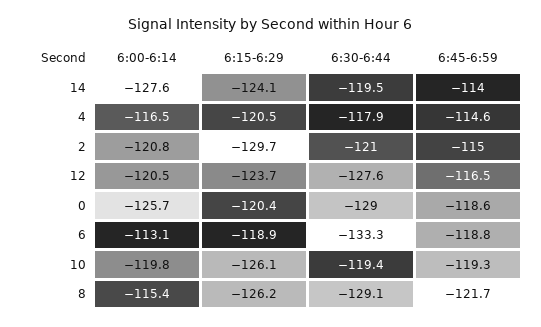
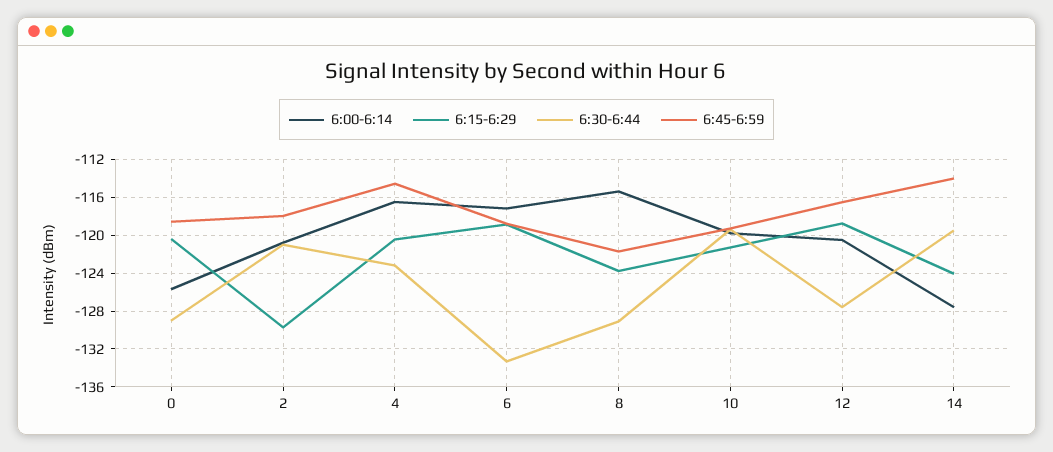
  {
    "6:00-6:14": {
      "14": -127.6,
      "4": -116.5,
      "2": -120.8,
      "12": -120.5,
      "0": -125.7,
-     "6": -113.1,
+     "6": -117,
      "10": -119.8,
      "8": -115.4
    },
    "6:15-6:29": {
      "14": -124.1,
      "4": -120.5,
      "2": -129.7,
-     "12": -123.7,
+     "12": -119,
      "0": -120.4,
      "6": -118.9,
-     "10": -126.1,
+     "10": -121,
-     "8": -126.2
+     "8": -124
    },
    "6:30-6:44": {
      "14": -119.5,
-     "4": -117.9,
+     "4": -123,
      "2": -121,
      "12": -127.6,
      "0": -129,
      "6": -133.3,
      "10": -119.4,
      "8": -129.1
    },
    "6:45-6:59": {
      "14": -114,
      "4": -114.6,
-     "2": -115,
+     "2": -118,
      "12": -116.5,
      "0": -118.6,
      "6": -118.8,
      "10": -119.3,
      "8": -121.7
    }
  }

